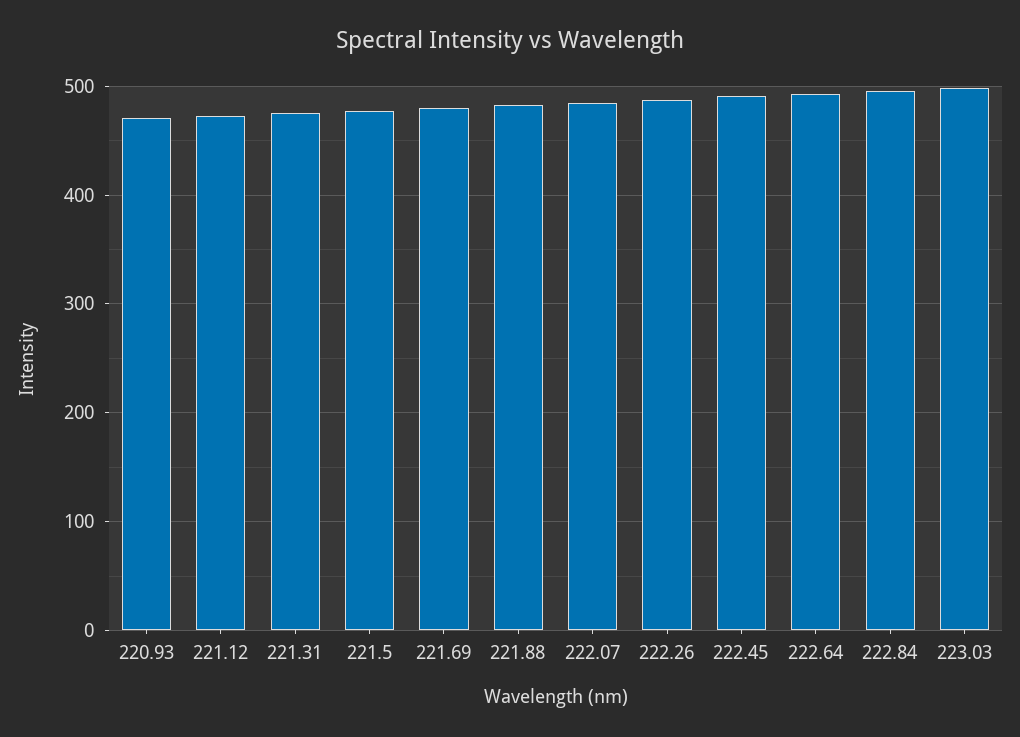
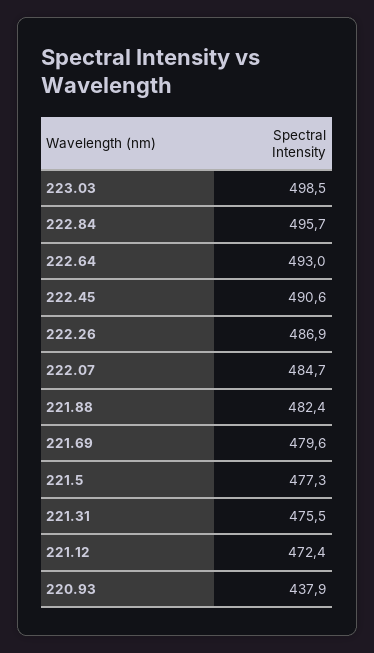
  {
-   "220.93": 470,
+   "220.93": 437.9,
    "221.12": 472.4,
    "221.31": 475.5,
    "221.5": 477.3,
    "221.69": 479.6,
    "221.88": 482.4,
    "222.07": 484.7,
    "222.26": 486.9,
    "222.45": 490.6,
    "222.64": 493,
    "222.84": 495.7,
    "223.03": 498.5
  }

